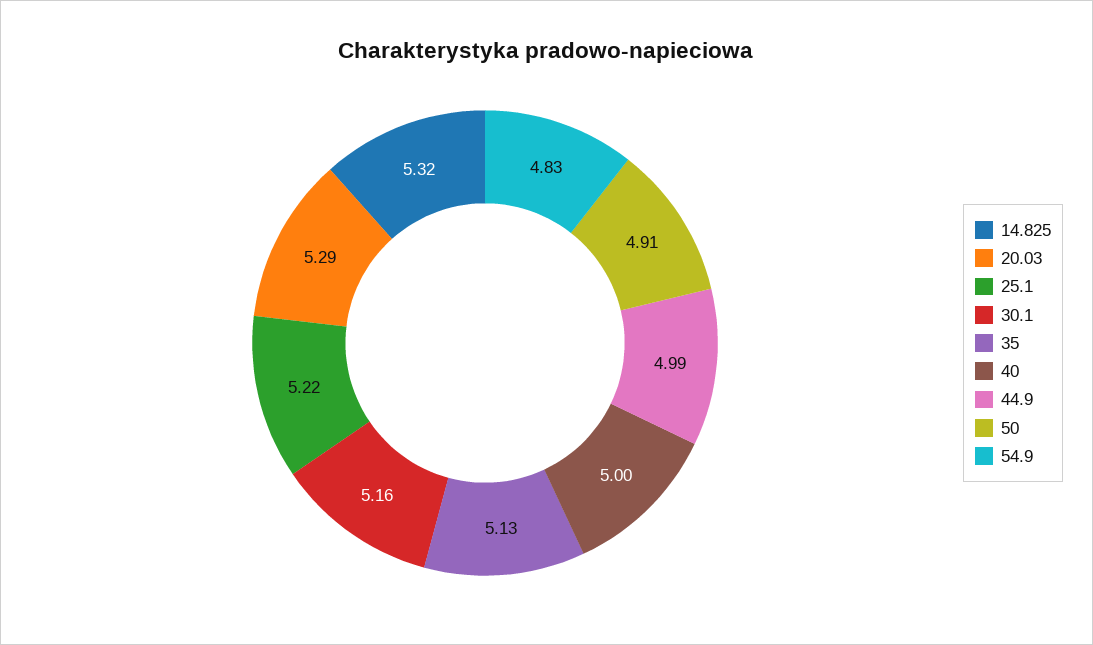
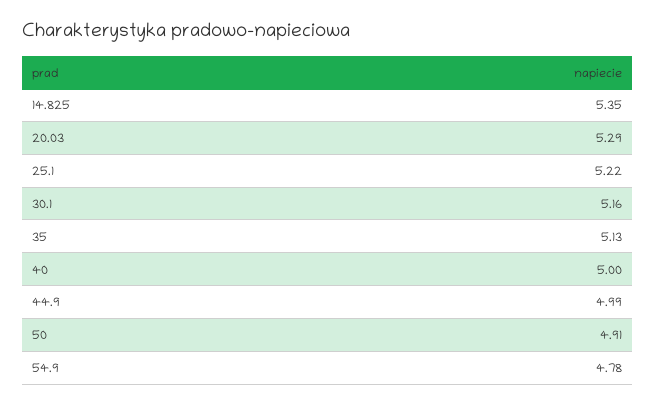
  {
-   "14.825": 5.32,
+   "14.825": 5.35,
    "20.03": 5.29,
    "25.1": 5.22,
    "30.1": 5.16,
    "35": 5.13,
    "40": 5,
    "44.9": 4.99,
    "50": 4.91,
-   "54.9": 4.83
+   "54.9": 4.78
  }

